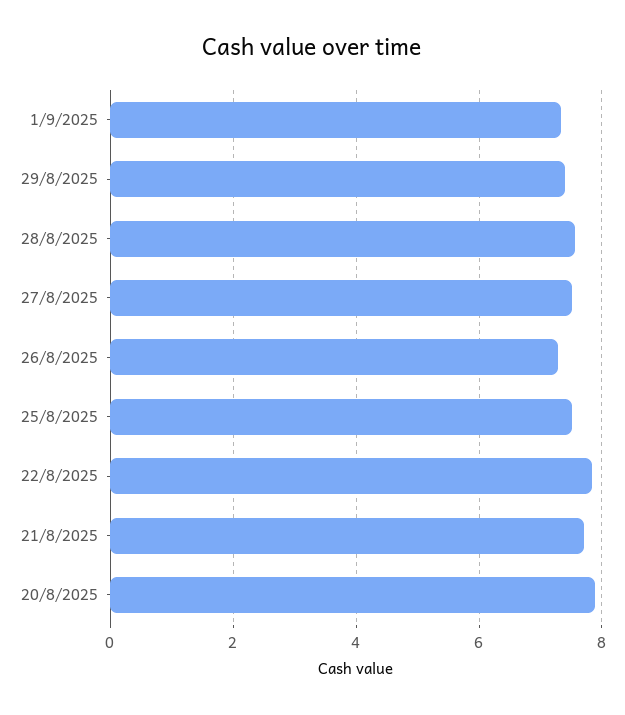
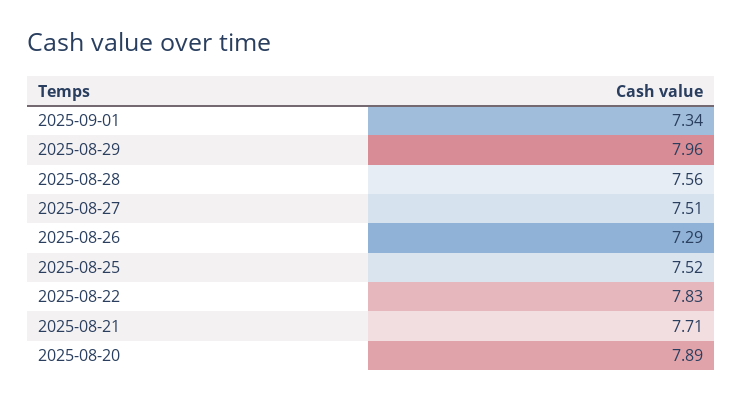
  {
    "1/9/2025": 7.34,
-   "29/8/2025": 7.4,
+   "29/8/2025": 7.96,
    "28/8/2025": 7.56,
    "27/8/2025": 7.51,
    "26/8/2025": 7.29,
    "25/8/2025": 7.52,
    "22/8/2025": 7.83,
    "21/8/2025": 7.71,
    "20/8/2025": 7.89
  }

